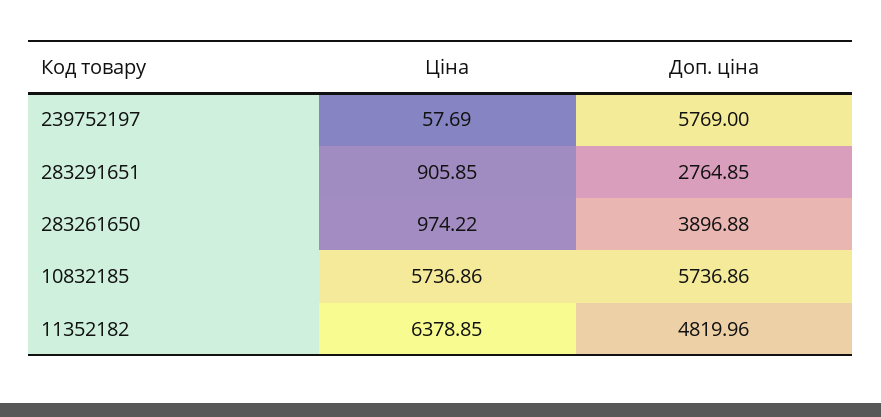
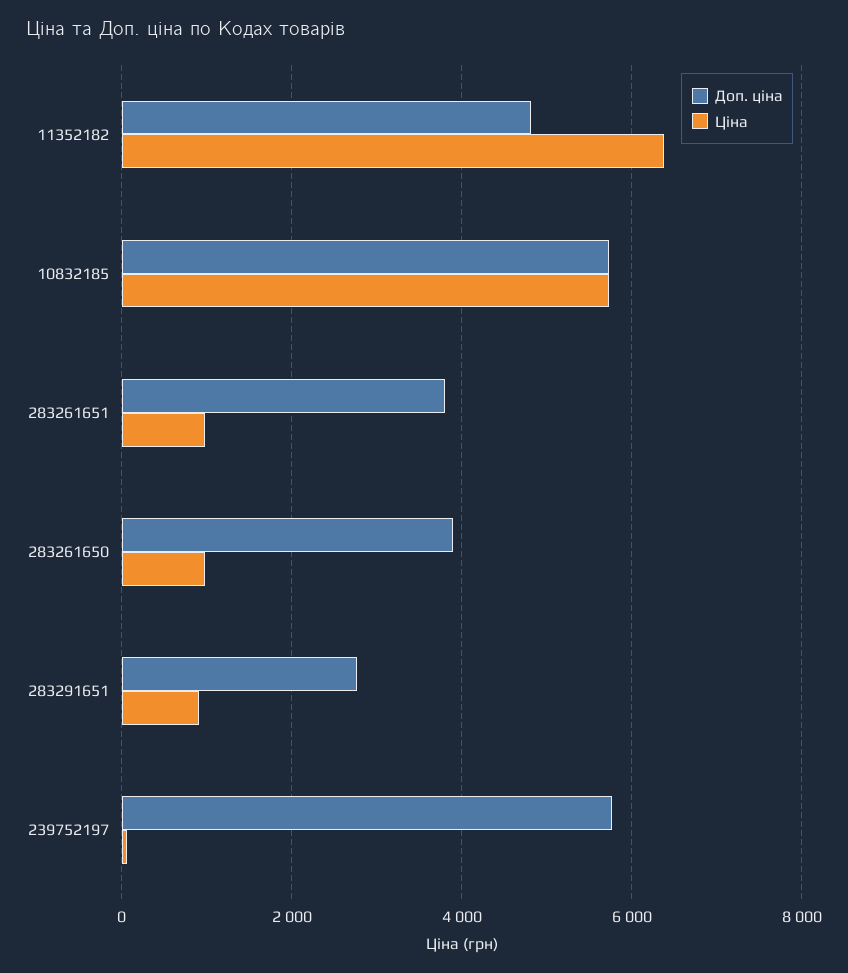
  {
    "Ціна": {
      "239752197": 57.69,
      "283291651": 905.85,
      "283261650": 974.22,
      "10832185": 5736.86,
-     "11352182": 6378.85
+     "11352182": 6378.85,
+     "283261651": 1000
    },
    "Доп. ціна": {
      "239752197": 5769,
      "283291651": 2764.85,
      "283261650": 3896.88,
      "10832185": 5736.86,
-     "11352182": 4819.96
+     "11352182": 4819.96,
+     "283261651": 3800
    }
  }

